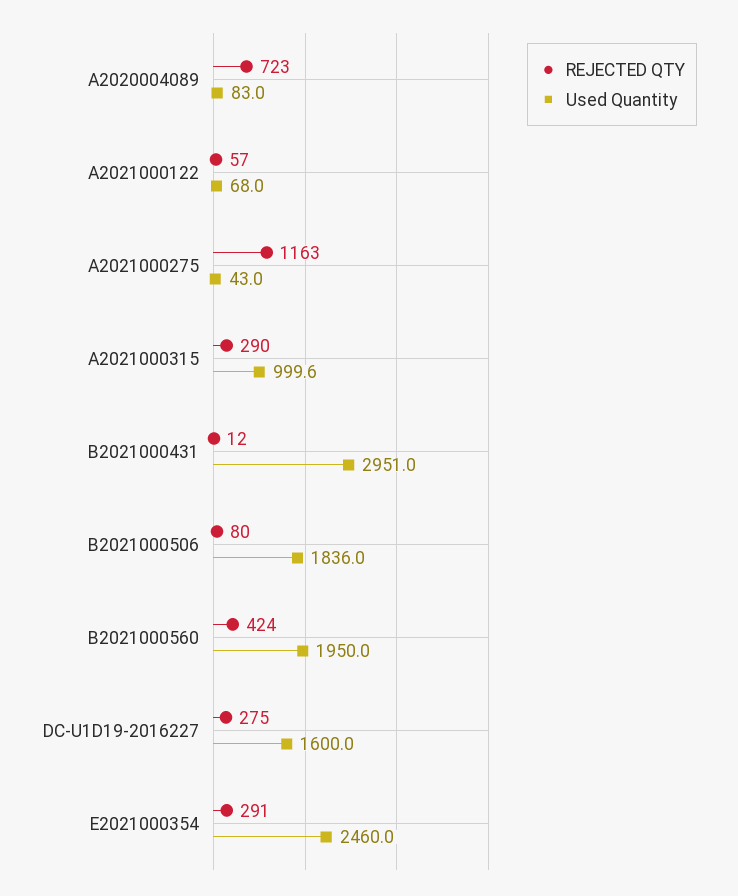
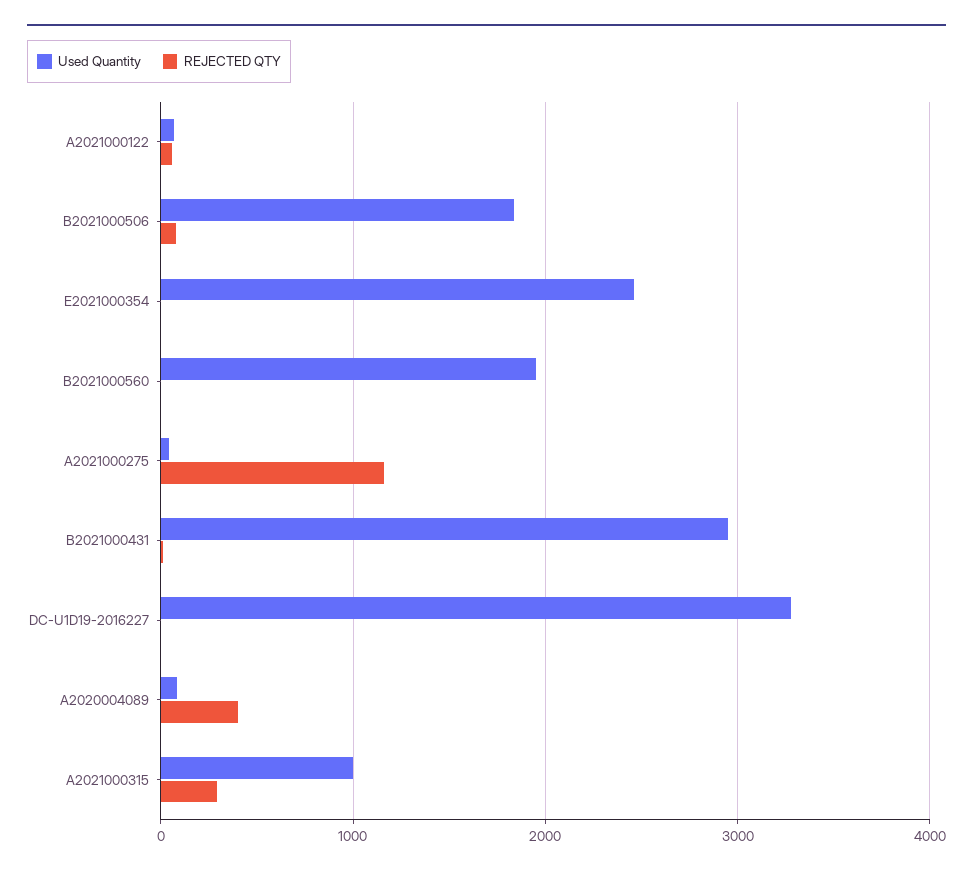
  {
    "REJECTED QTY": {
-     "A2020004089": 723,
+     "A2020004089": 400,
      "A2021000122": 57,
      "A2021000275": 1163,
      "A2021000315": 290,
      "B2021000431": 12,
      "B2021000506": 80,
-     "B2021000560": 424,
+     "B2021000560": 0,
-     "DC-U1D19-2016227": 275,
+     "DC-U1D19-2016227": 0,
-     "E2021000354": 291
+     "E2021000354": 0
    },
    "Used Quantity": {
      "A2020004089": 83,
      "A2021000122": 68,
      "A2021000275": 43,
      "A2021000315": 999.6,
      "B2021000431": 2951,
      "B2021000506": 1836,
      "B2021000560": 1950,
-     "DC-U1D19-2016227": 1600,
+     "DC-U1D19-2016227": 3300,
      "E2021000354": 2460
    }
  }

